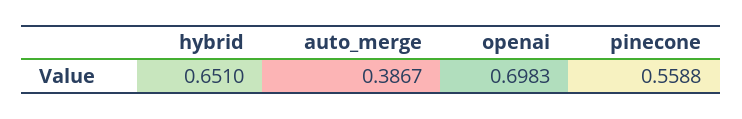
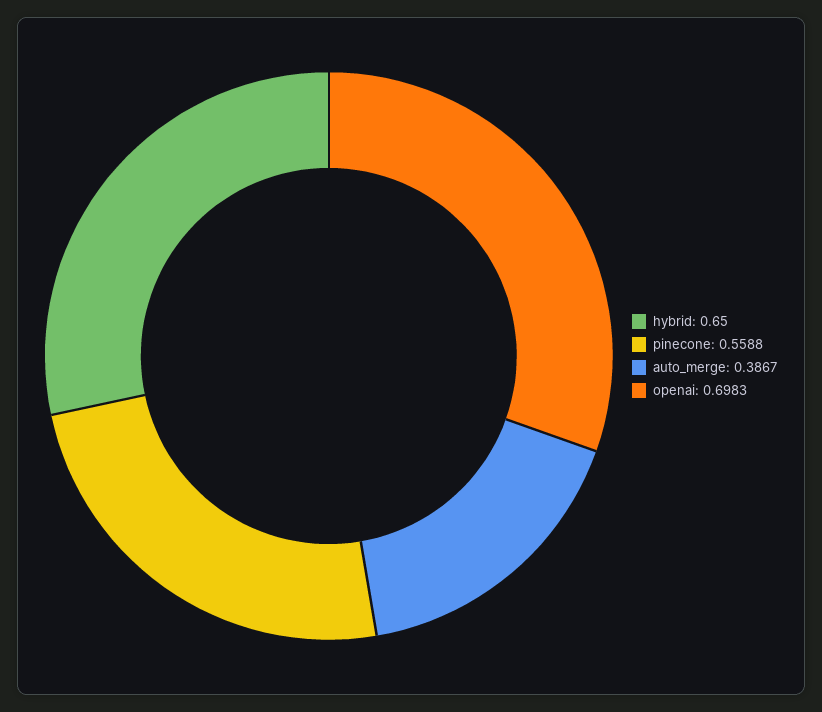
  {
-   "hybrid": 0.651,
+   "hybrid": 0.65,
    "auto_merge": 0.3867,
    "openai": 0.6983,
    "pinecone": 0.5588
  }

